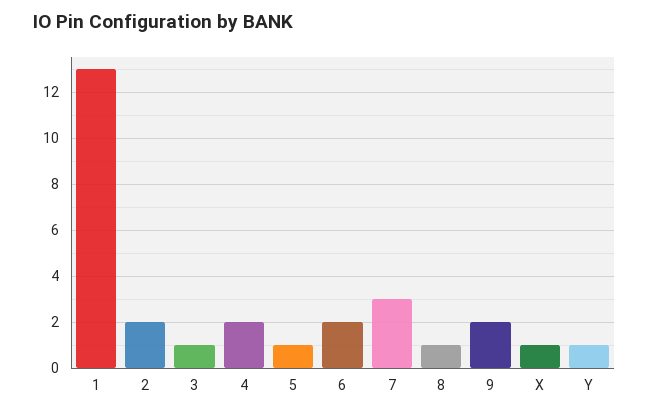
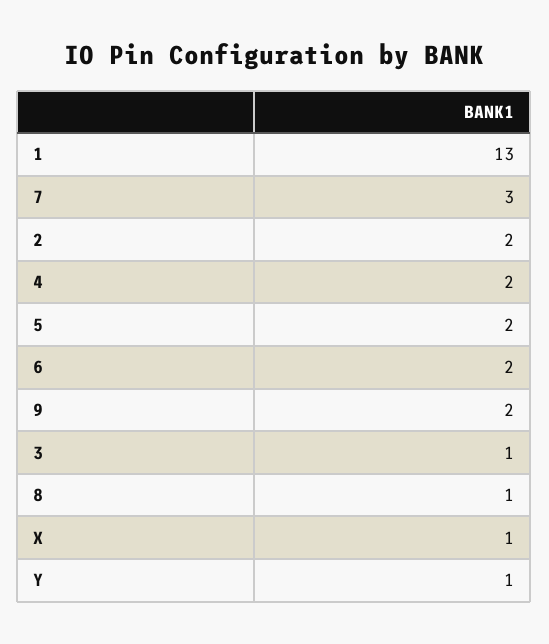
  {
    "1": 13,
    "2": 2,
    "3": 1,
    "4": 2,
-   "5": 1,
+   "5": 2,
    "6": 2,
    "7": 3,
    "8": 1,
    "9": 2,
    "X": 1,
    "Y": 1
  }

